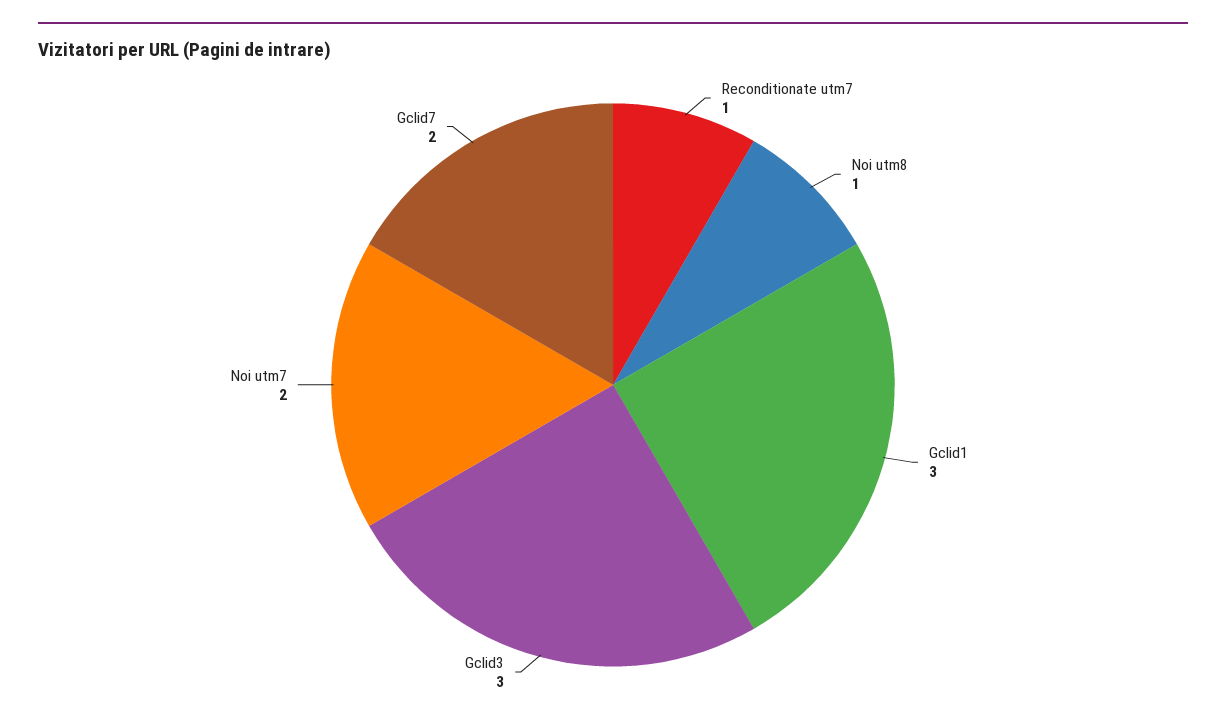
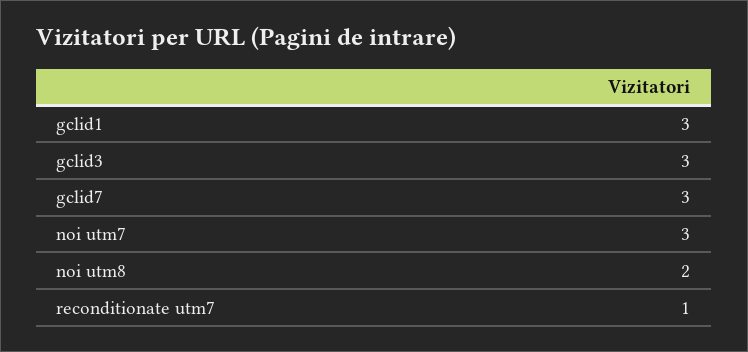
  {
    "Reconditionate utm7": 1,
-   "Noi utm8": 1,
+   "Noi utm8": 2,
    "Gclid1": 3,
    "Gclid3": 3,
-   "Noi utm7": 2,
+   "Noi utm7": 3,
-   "Gclid7": 2
+   "Gclid7": 3
  }

